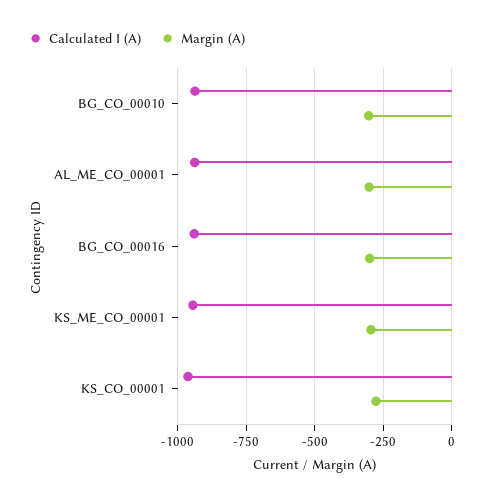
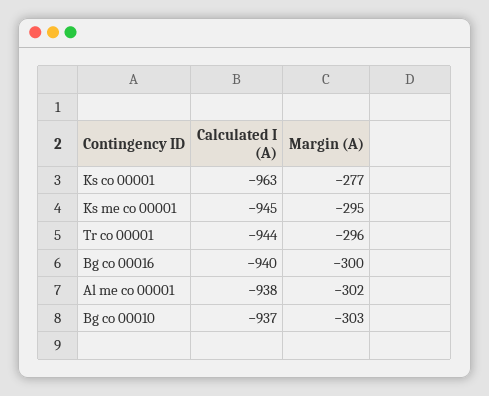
  {
    "Calculated I (A)": {
      "BG_CO_00010": -937,
      "AL_ME_CO_00001": -938,
      "BG_CO_00016": -940,
      "KS_ME_CO_00001": -945,
-     "KS_CO_00001": -963
+     "KS_CO_00001": -963,
+     "Tr co 00001": -944
    },
    "Margin (A)": {
      "BG_CO_00010": -303,
      "AL_ME_CO_00001": -302,
      "BG_CO_00016": -300,
      "KS_ME_CO_00001": -295,
-     "KS_CO_00001": -277
+     "KS_CO_00001": -277,
+     "Tr co 00001": -296
    }
  }

